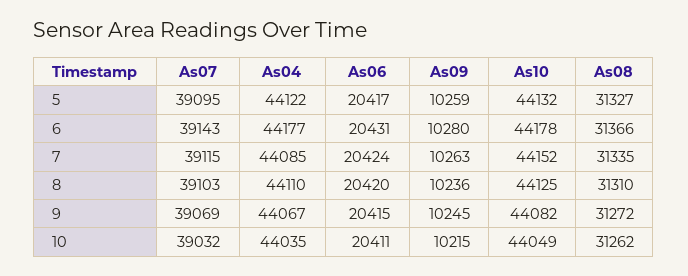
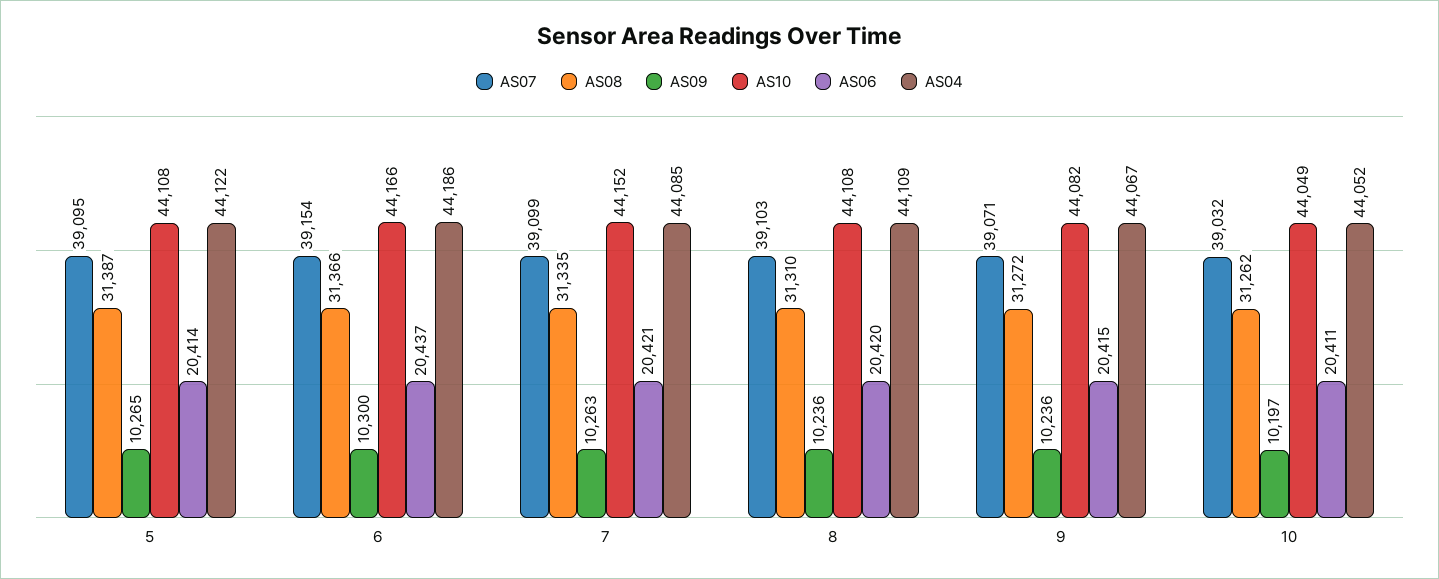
  {
    "As07": {
      "5": 39095,
-     "6": 39143,
+     "6": 39154,
-     "7": 39115,
+     "7": 39099,
      "8": 39103,
-     "9": 39069,
+     "9": 39071,
      "10": 39032
    },
    "As04": {
      "5": 44122,
-     "6": 44177,
+     "6": 44186,
      "7": 44085,
-     "8": 44110,
+     "8": 44109,
      "9": 44067,
-     "10": 44035
+     "10": 44052
    },
    "As06": {
-     "5": 20417,
+     "5": 20414,
-     "6": 20431,
+     "6": 20437,
-     "7": 20424,
+     "7": 20421,
      "8": 20420,
      "9": 20415,
      "10": 20411
    },
    "As09": {
-     "5": 10259,
+     "5": 10265,
-     "6": 10280,
+     "6": 10300,
      "7": 10263,
      "8": 10236,
-     "9": 10245,
+     "9": 10236,
-     "10": 10215
+     "10": 10197
    },
    "As10": {
-     "5": 44132,
+     "5": 44108,
-     "6": 44178,
+     "6": 44166,
      "7": 44152,
-     "8": 44125,
+     "8": 44108,
      "9": 44082,
      "10": 44049
    },
    "As08": {
-     "5": 31327,
+     "5": 31387,
      "6": 31366,
      "7": 31335,
      "8": 31310,
      "9": 31272,
      "10": 31262
    }
  }

